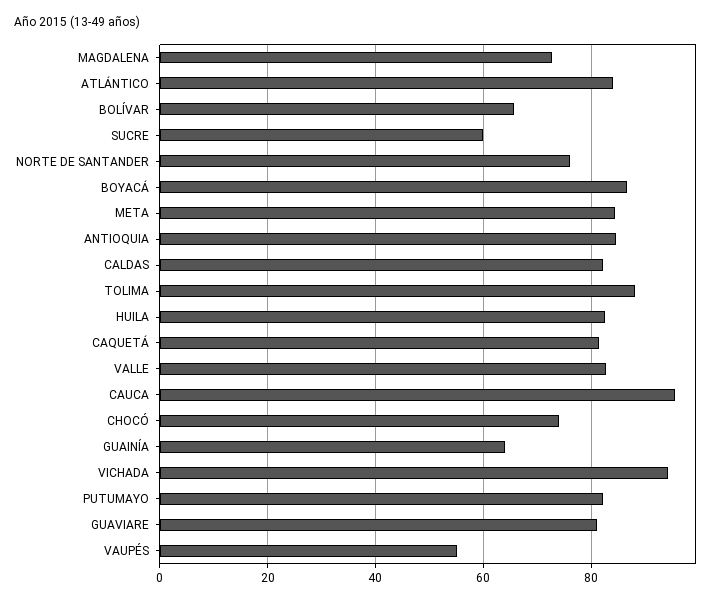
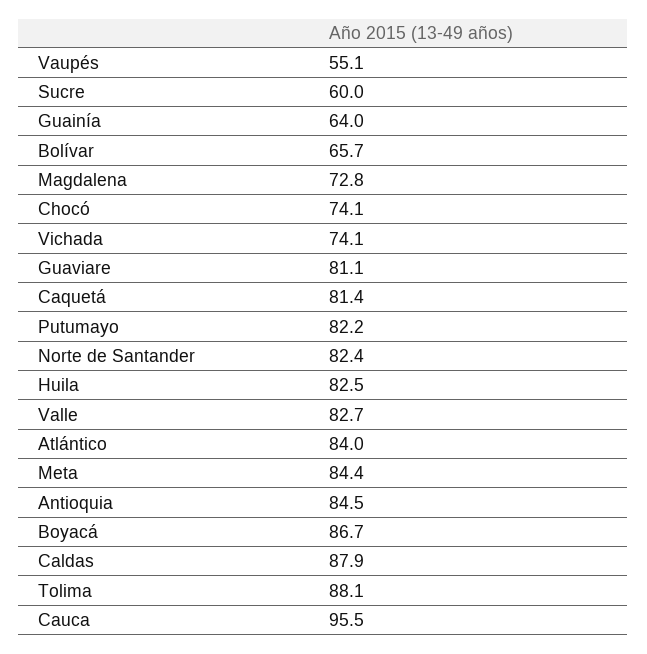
  {
    "MAGDALENA": 72.8,
    "ATLÁNTICO": 84,
    "BOLÍVAR": 65.7,
    "SUCRE": 60,
-   "NORTE DE SANTANDER": 76,
+   "NORTE DE SANTANDER": 82.4,
    "BOYACÁ": 86.7,
    "META": 84.4,
    "ANTIOQUIA": 84.5,
-   "CALDAS": 82,
+   "CALDAS": 87.9,
    "TOLIMA": 88.1,
    "HUILA": 82.5,
    "CAQUETÁ": 81.4,
    "VALLE": 82.7,
    "CAUCA": 95.5,
    "CHOCÓ": 74.1,
    "GUAINÍA": 64,
-   "VICHADA": 94,
+   "VICHADA": 74.1,
    "PUTUMAYO": 82.2,
    "GUAVIARE": 81.1,
    "VAUPÉS": 55.1
  }

